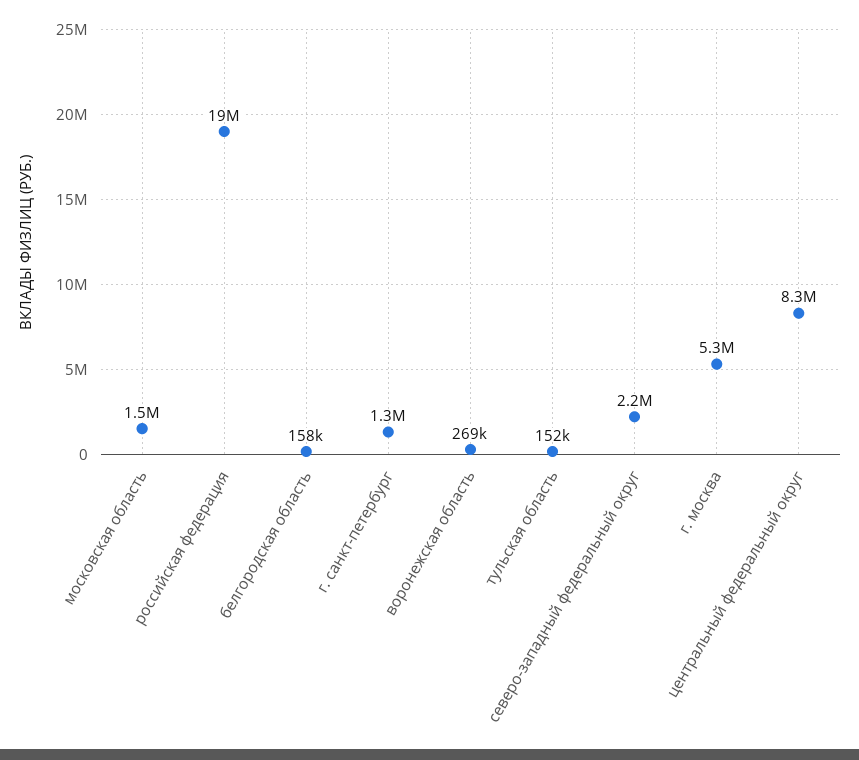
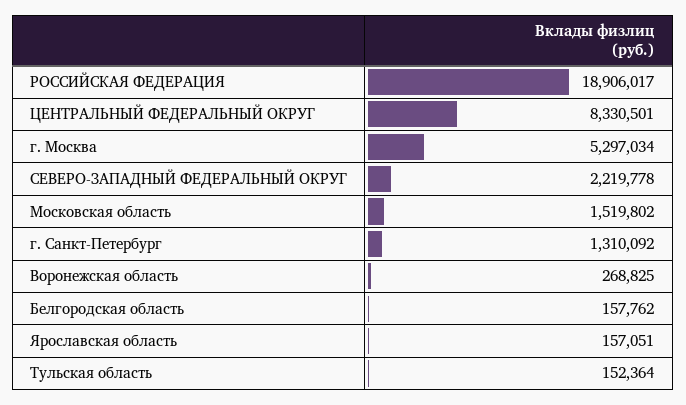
  {
    "московская область": 1519802,
    "российская федерация": 18906017,
    "белгородская область": 157762,
    "г. санкт-петербург": 1310092,
    "воронежская область": 268825,
    "тульская область": 152364,
    "северо-западный федеральный округ": 2219778,
    "г. москва": 5297034,
-   "центральный федеральный округ": 8330501
+   "центральный федеральный округ": 8330501,
+   "Ярославская область": 157051
  }

